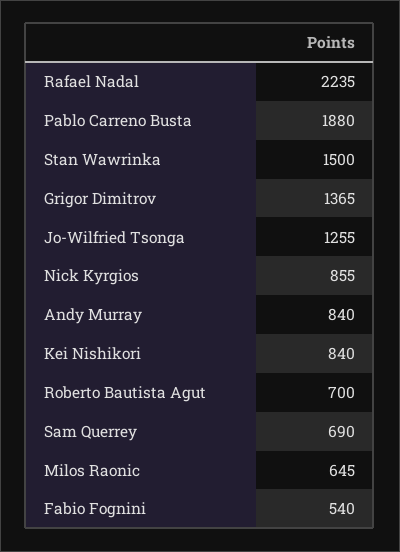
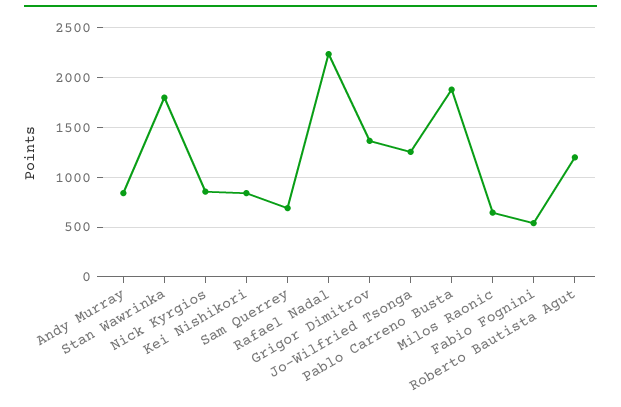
  {
    "Rafael Nadal": 2235,
    "Pablo Carreno Busta": 1880,
-   "Stan Wawrinka": 1500,
+   "Stan Wawrinka": 1800,
    "Grigor Dimitrov": 1365,
    "Jo-Wilfried Tsonga": 1255,
    "Nick Kyrgios": 855,
    "Andy Murray": 840,
    "Kei Nishikori": 840,
-   "Roberto Bautista Agut": 700,
+   "Roberto Bautista Agut": 1200,
    "Sam Querrey": 690,
    "Milos Raonic": 645,
    "Fabio Fognini": 540
  }

